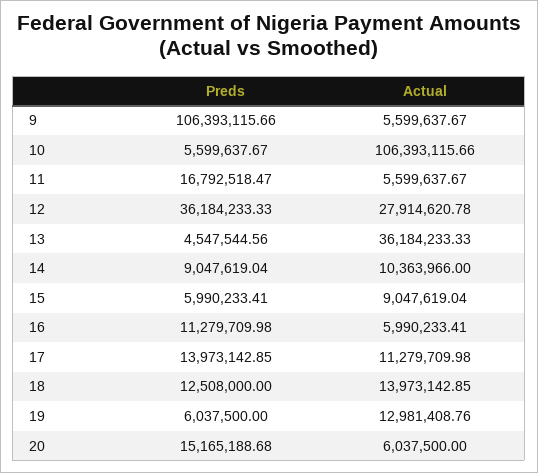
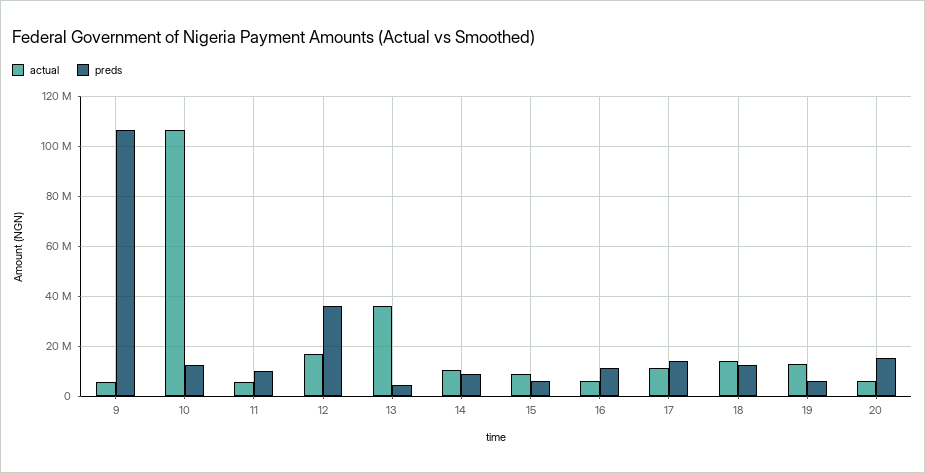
  {
    "Preds": {
      "9": 106393115.66,
-     "10": 5599637.67,
+     "10": 12500000,
-     "11": 16792518.47,
+     "11": 10000000,
      "12": 36184233.33,
      "13": 4547544.56,
      "14": 9047619.04,
      "15": 5990233.41,
      "16": 11279709.98,
      "17": 13973142.85,
      "18": 12508000,
      "19": 6037500,
      "20": 15165188.68
    },
    "Actual": {
      "9": 5599637.67,
      "10": 106393115.66,
      "11": 5599637.67,
-     "12": 27914620.78,
+     "12": 17500000,
      "13": 36184233.33,
      "14": 10363966,
      "15": 9047619.04,
      "16": 5990233.41,
      "17": 11279709.98,
      "18": 13973142.85,
      "19": 12981408.76,
      "20": 6037500
    }
  }

